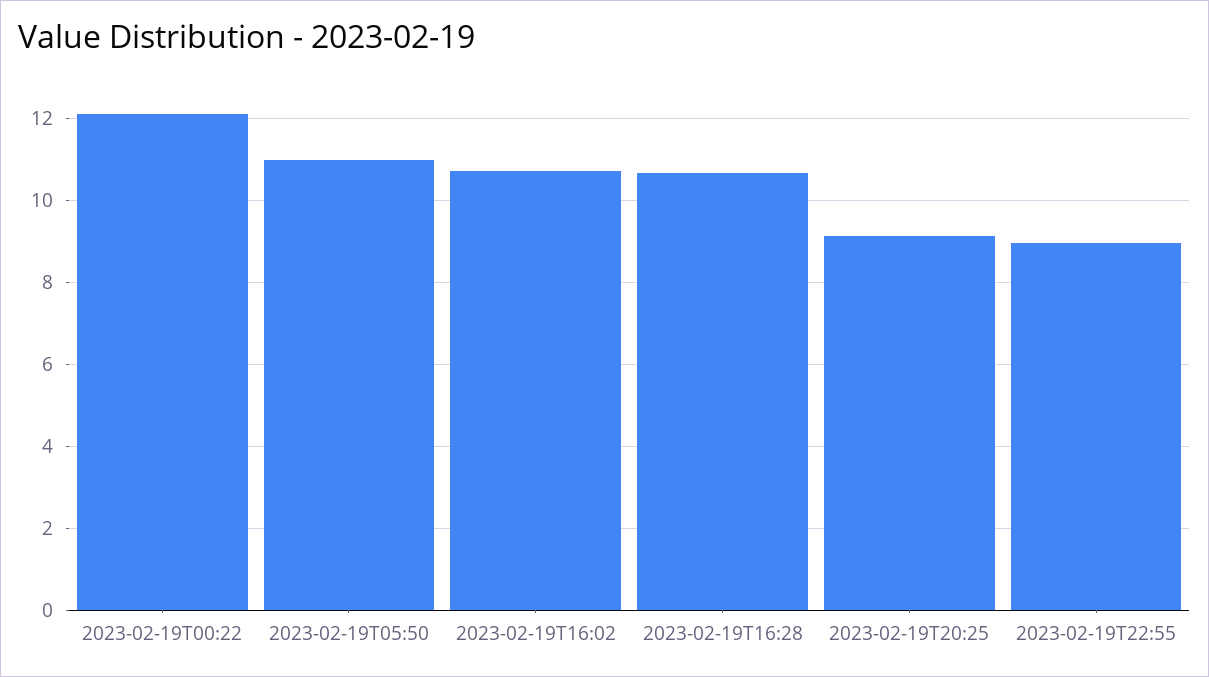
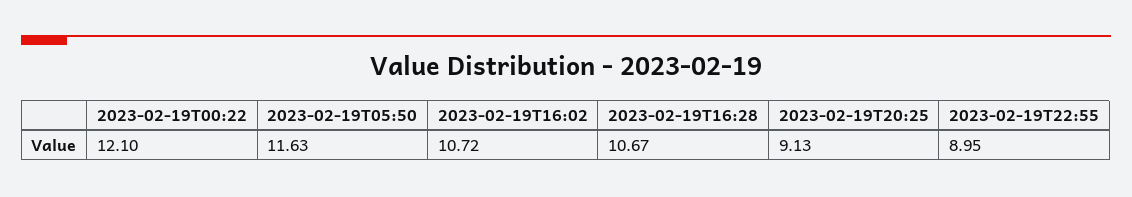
  {
    "2023-02-19T00:22": 12.1,
-   "2023-02-19T05:50": 11,
+   "2023-02-19T05:50": 11.63,
    "2023-02-19T16:02": 10.72,
    "2023-02-19T16:28": 10.67,
    "2023-02-19T20:25": 9.13,
    "2023-02-19T22:55": 8.95
  }

